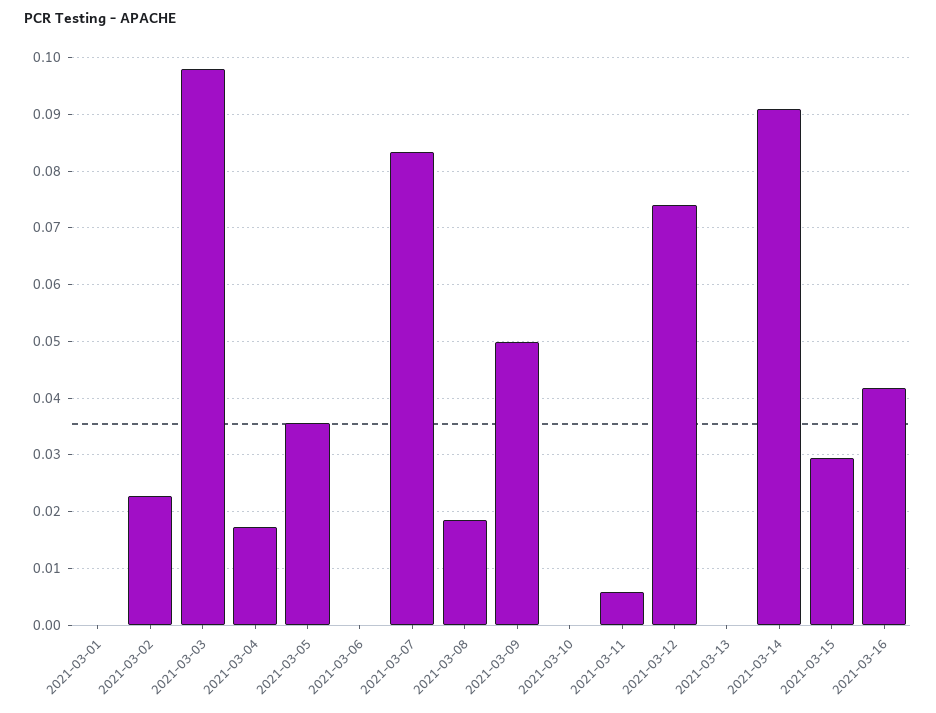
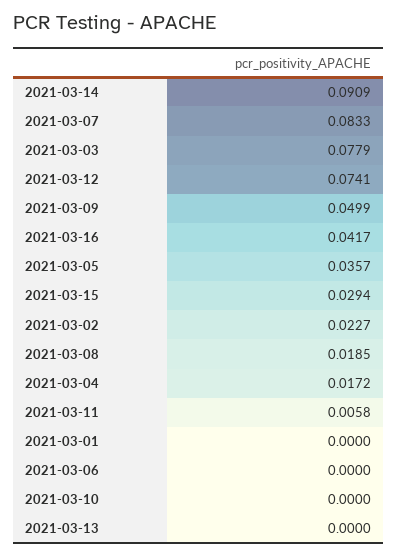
  {
    "2021-03-01": 0,
    "2021-03-02": 0.0227,
-   "2021-03-03": 0.098,
+   "2021-03-03": 0.0779,
    "2021-03-04": 0.0172,
    "2021-03-05": 0.0357,
    "2021-03-06": 0,
    "2021-03-07": 0.0833,
    "2021-03-08": 0.0185,
    "2021-03-09": 0.0499,
    "2021-03-10": 0,
    "2021-03-11": 0.0058,
    "2021-03-12": 0.0741,
    "2021-03-13": 0,
    "2021-03-14": 0.0909,
    "2021-03-15": 0.0294,
    "2021-03-16": 0.0417
  }

